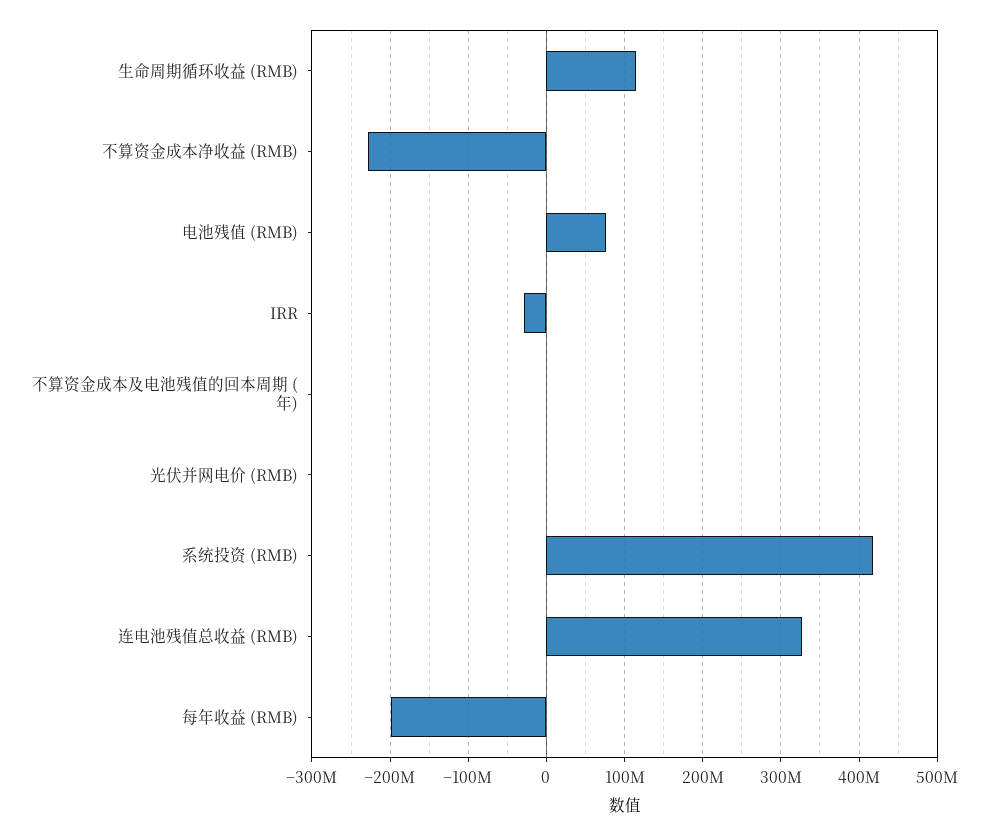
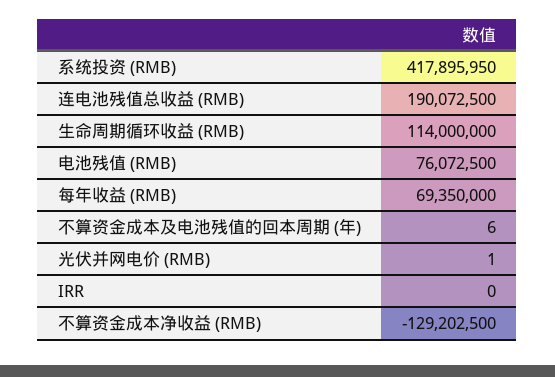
  {
    "生命周期循环收益 (RMB)": 114000000,
-   "不算资金成本净收益 (RMB)": -230000000,
+   "不算资金成本净收益 (RMB)": -129202500,
    "电池残值 (RMB)": 76072500,
-   "IRR": -30000000,
+   "IRR": 0,
    "不算资金成本及电池残值的回本周期 (年)": 6,
    "光伏并网电价 (RMB)": 1,
    "系统投资 (RMB)": 417895950,
-   "连电池残值总收益 (RMB)": 330000000,
+   "连电池残值总收益 (RMB)": 190072500,
-   "每年收益 (RMB)": -200000000
+   "每年收益 (RMB)": 69350000
  }

